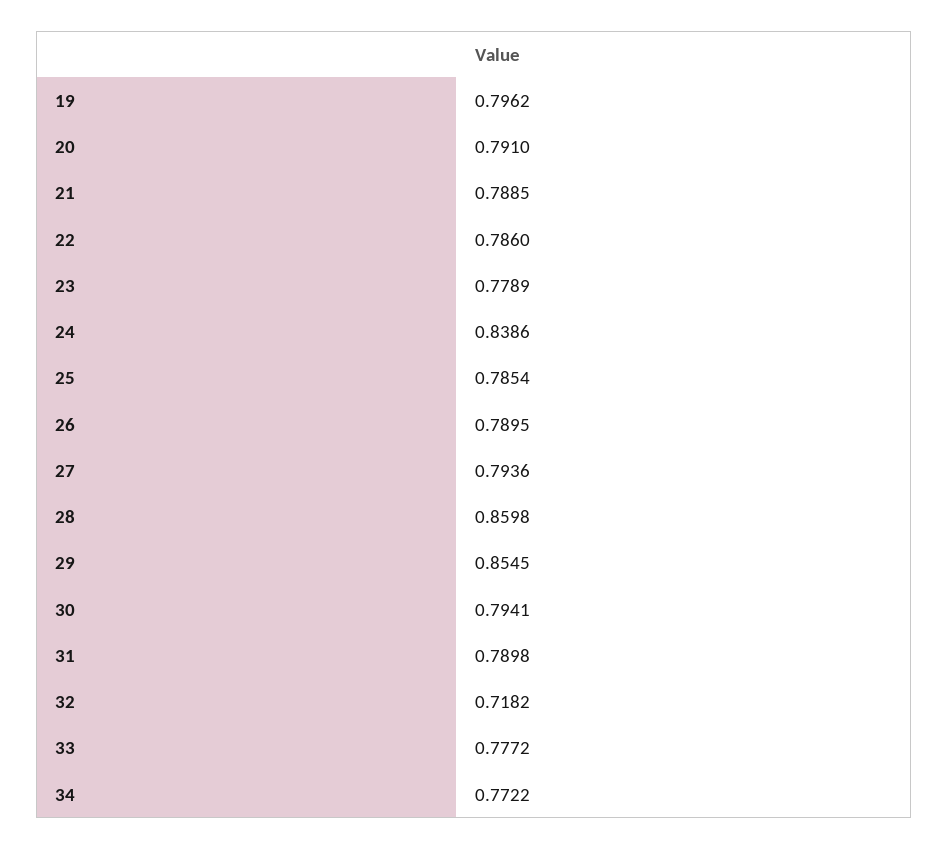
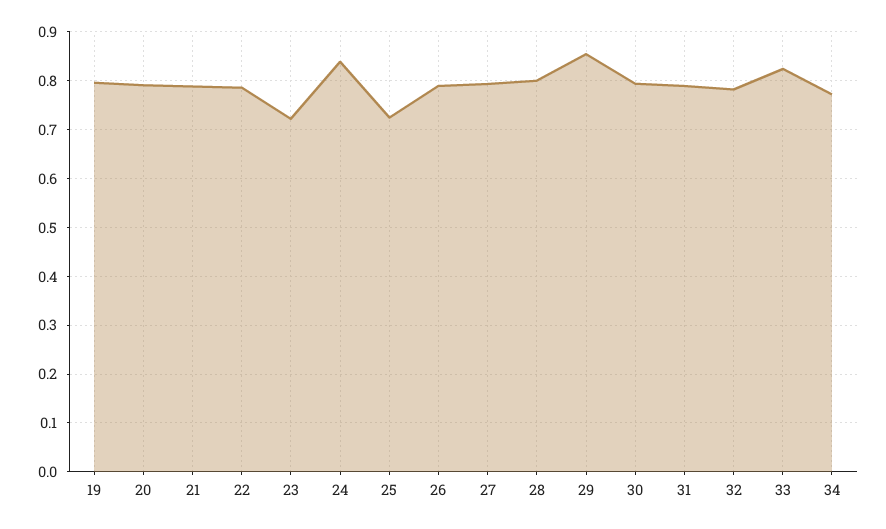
  {
    "19": 0.7962,
    "20": 0.791,
    "21": 0.7885,
    "22": 0.786,
-   "23": 0.7789,
+   "23": 0.72,
    "24": 0.8386,
-   "25": 0.7854,
+   "25": 0.72,
    "26": 0.7895,
    "27": 0.7936,
-   "28": 0.8598,
+   "28": 0.8,
    "29": 0.8545,
    "30": 0.7941,
    "31": 0.7898,
-   "32": 0.7182,
+   "32": 0.78,
-   "33": 0.7772,
+   "33": 0.82,
    "34": 0.7722
  }

